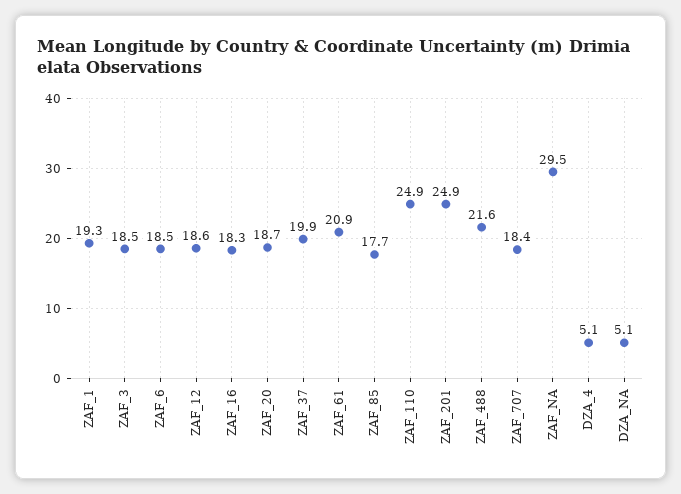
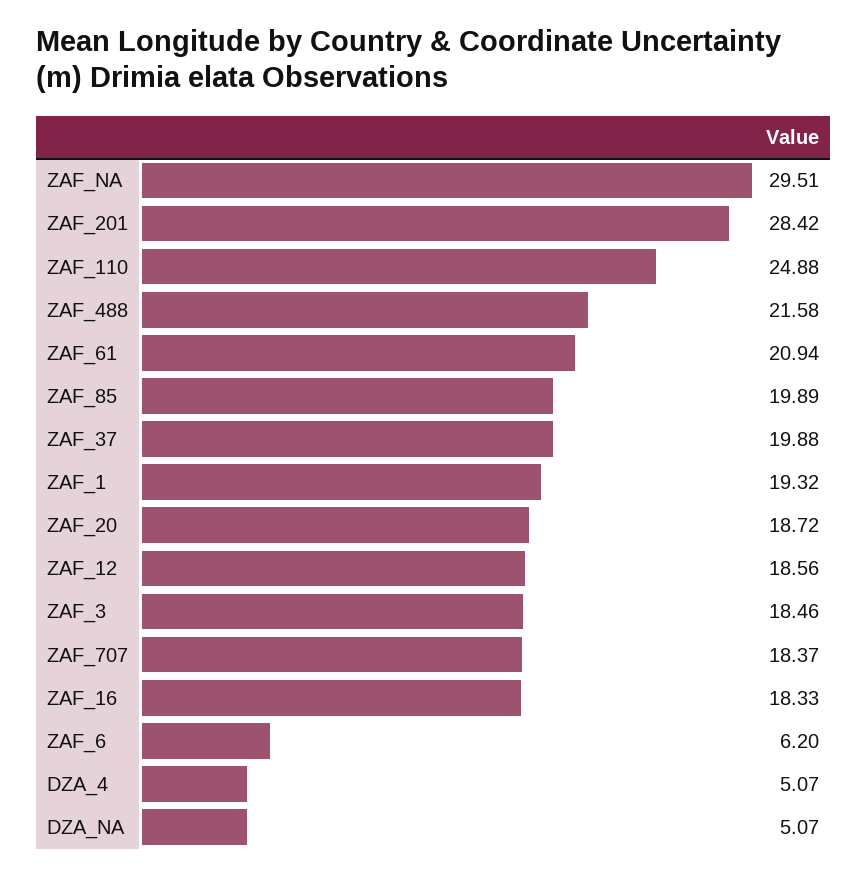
  {
    "ZAF_1": 19.32,
    "ZAF_3": 18.46,
-   "ZAF_6": 18.5,
+   "ZAF_6": 6.2,
    "ZAF_12": 18.56,
    "ZAF_16": 18.33,
    "ZAF_20": 18.72,
    "ZAF_37": 19.88,
    "ZAF_61": 20.94,
-   "ZAF_85": 17.7,
+   "ZAF_85": 19.89,
    "ZAF_110": 24.88,
-   "ZAF_201": 24.9,
+   "ZAF_201": 28.42,
    "ZAF_488": 21.58,
    "ZAF_707": 18.37,
    "ZAF_NA": 29.51,
    "DZA_4": 5.07,
    "DZA_NA": 5.07
  }

